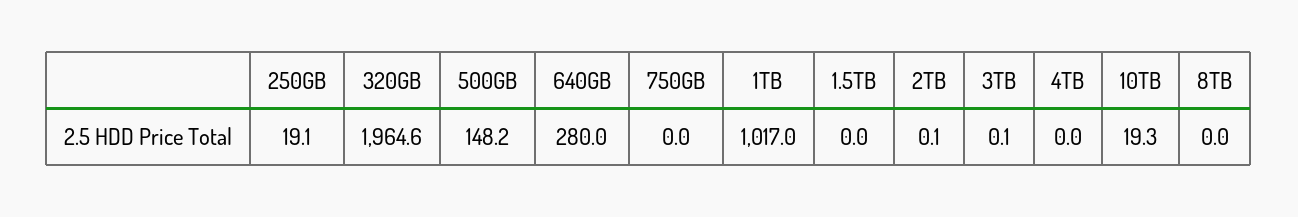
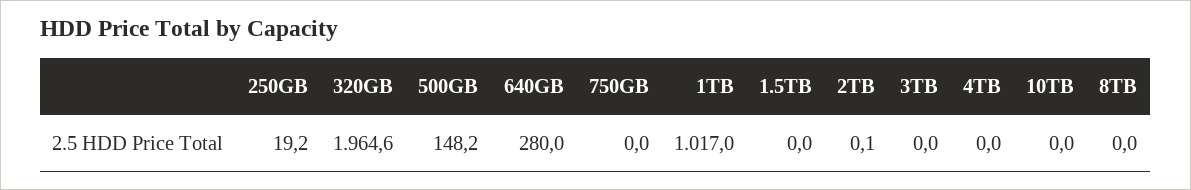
  {
-   "250GB": 19.1,
+   "250GB": 19.2,
    "320GB": 1964.6,
    "500GB": 148.2,
    "640GB": 280,
    "750GB": 0,
    "1TB": 1017,
    "1.5TB": 0,
    "2TB": 0.1,
-   "3TB": 0.1,
+   "3TB": 0,
    "4TB": 0,
-   "10TB": 19.3,
+   "10TB": 0,
    "8TB": 0
  }

